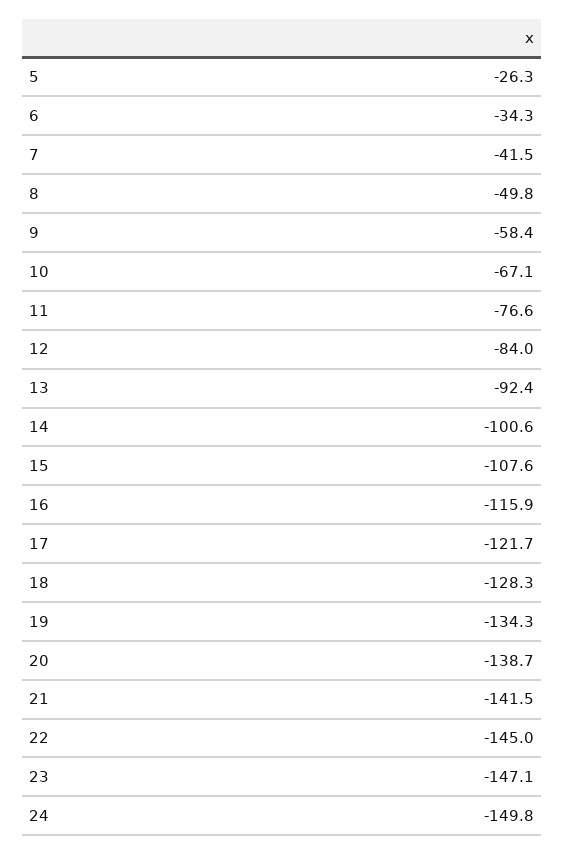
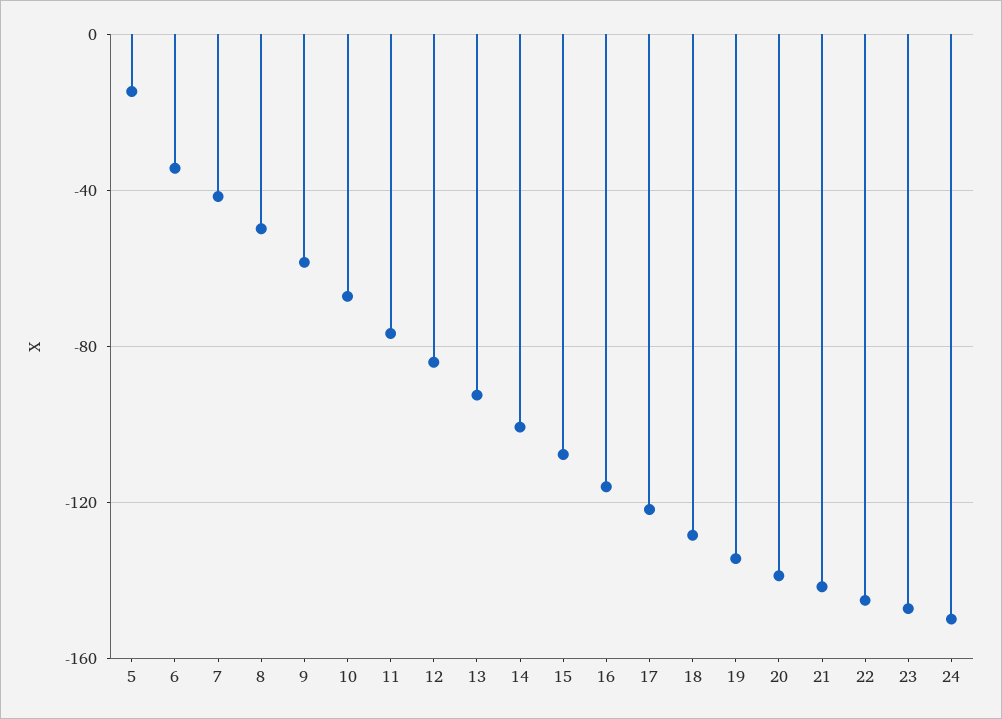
  {
-   "5": -26.3,
+   "5": -15,
    "6": -34.3,
    "7": -41.5,
    "8": -49.8,
    "9": -58.4,
    "10": -67.1,
    "11": -76.6,
    "12": -84,
    "13": -92.4,
    "14": -100.6,
    "15": -107.6,
    "16": -115.9,
    "17": -121.7,
    "18": -128.3,
    "19": -134.3,
    "20": -138.7,
    "21": -141.5,
    "22": -145,
    "23": -147.1,
    "24": -149.8
  }

